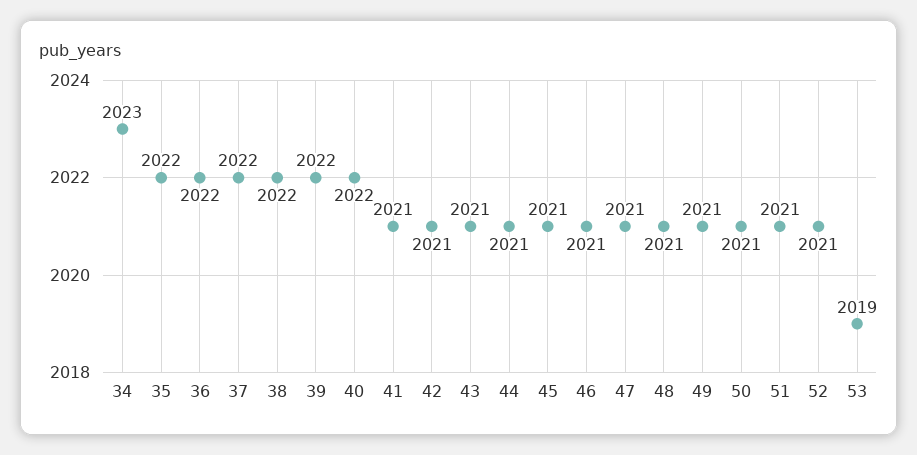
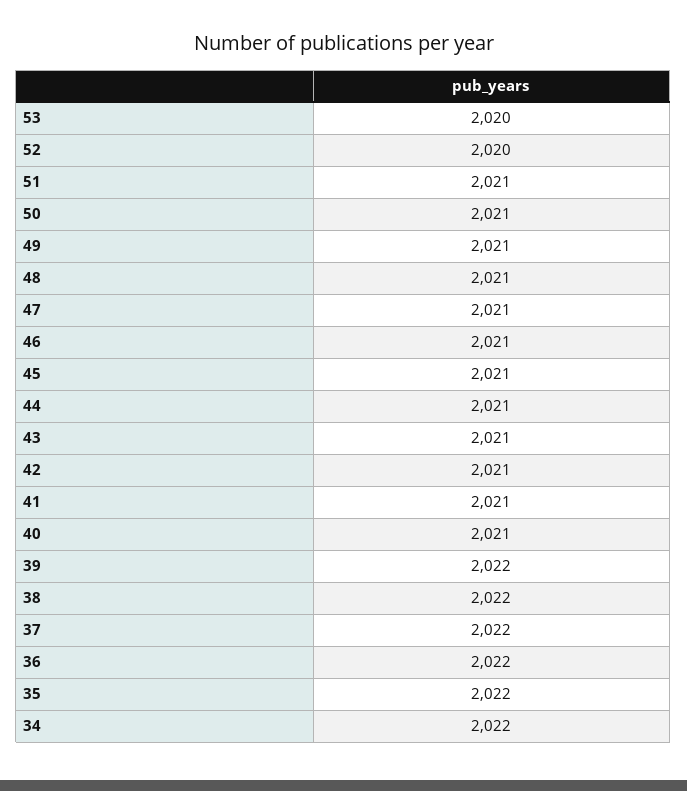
  {
-   "34": 2023,
+   "34": 2022,
    "35": 2022,
    "36": 2022,
    "37": 2022,
    "38": 2022,
    "39": 2022,
-   "40": 2022,
+   "40": 2021,
    "41": 2021,
    "42": 2021,
    "43": 2021,
    "44": 2021,
    "45": 2021,
    "46": 2021,
    "47": 2021,
    "48": 2021,
    "49": 2021,
    "50": 2021,
    "51": 2021,
-   "52": 2021,
+   "52": 2020,
-   "53": 2019
+   "53": 2020
  }

